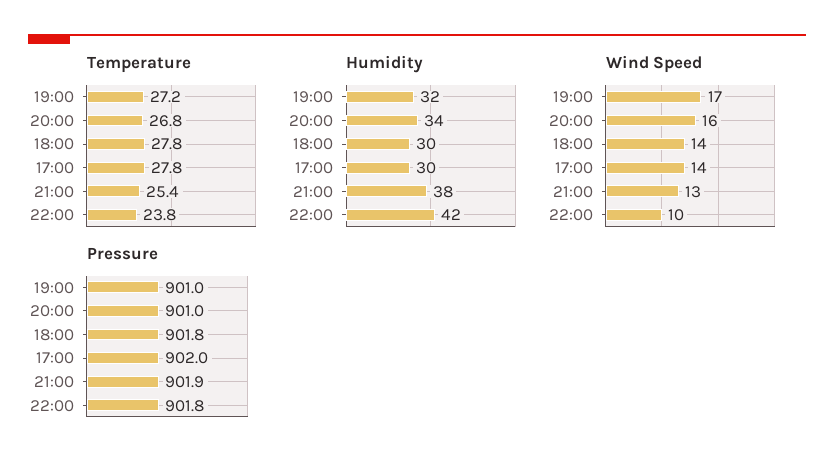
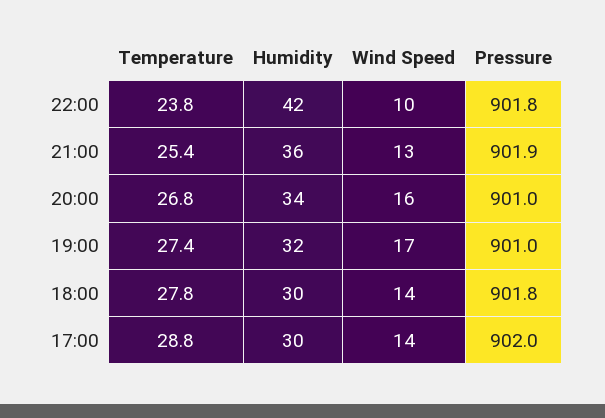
  {
    "Temperature": {
-     "19:00": 27.2,
+     "19:00": 27.4,
      "20:00": 26.8,
      "18:00": 27.8,
-     "17:00": 27.8,
+     "17:00": 28.8,
      "21:00": 25.4,
      "22:00": 23.8
    },
    "Humidity": {
      "19:00": 32,
      "20:00": 34,
      "18:00": 30,
      "17:00": 30,
-     "21:00": 38,
+     "21:00": 36,
      "22:00": 42
    },
    "Wind Speed": {
      "19:00": 17,
      "20:00": 16,
      "18:00": 14,
      "17:00": 14,
      "21:00": 13,
      "22:00": 10
    },
    "Pressure": {
      "19:00": 901,
      "20:00": 901,
      "18:00": 901.8,
      "17:00": 902,
      "21:00": 901.9,
      "22:00": 901.8
    }
  }

